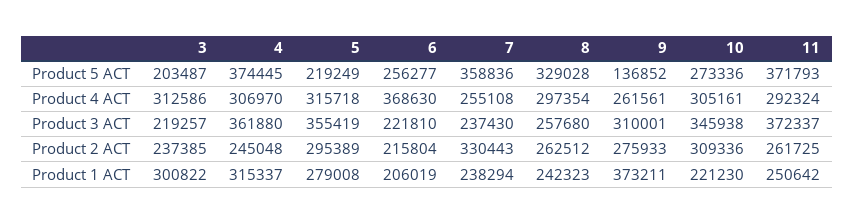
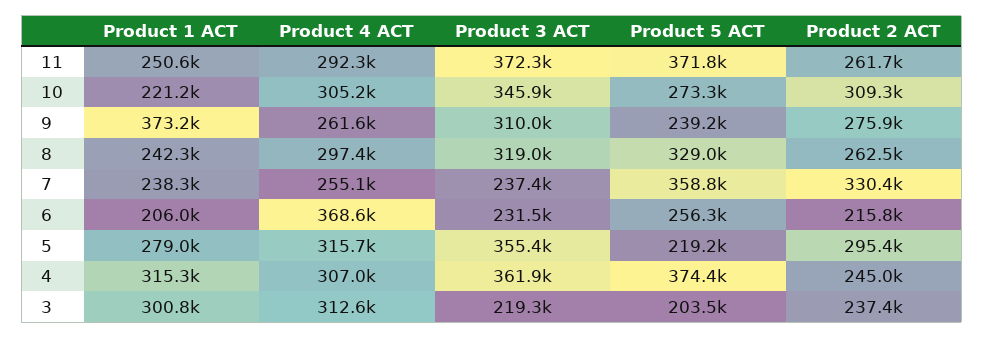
  {
    "3": {
      "Product 5 ACT": 203487,
      "Product 4 ACT": 312586,
      "Product 3 ACT": 219257,
      "Product 2 ACT": 237385,
      "Product 1 ACT": 300822
    },
    "4": {
      "Product 5 ACT": 374445,
      "Product 4 ACT": 306970,
      "Product 3 ACT": 361880,
      "Product 2 ACT": 245048,
      "Product 1 ACT": 315337
    },
    "5": {
      "Product 5 ACT": 219249,
      "Product 4 ACT": 315718,
      "Product 3 ACT": 355419,
      "Product 2 ACT": 295389,
      "Product 1 ACT": 279008
    },
    "6": {
      "Product 5 ACT": 256277,
      "Product 4 ACT": 368630,
-     "Product 3 ACT": 221810,
+     "Product 3 ACT": 231500,
      "Product 2 ACT": 215804,
      "Product 1 ACT": 206019
    },
    "7": {
      "Product 5 ACT": 358836,
      "Product 4 ACT": 255108,
      "Product 3 ACT": 237430,
      "Product 2 ACT": 330443,
      "Product 1 ACT": 238294
    },
    "8": {
      "Product 5 ACT": 329028,
      "Product 4 ACT": 297354,
-     "Product 3 ACT": 257680,
+     "Product 3 ACT": 319000,
      "Product 2 ACT": 262512,
      "Product 1 ACT": 242323
    },
    "9": {
-     "Product 5 ACT": 136852,
+     "Product 5 ACT": 239200,
      "Product 4 ACT": 261561,
      "Product 3 ACT": 310001,
      "Product 2 ACT": 275933,
      "Product 1 ACT": 373211
    },
    "10": {
      "Product 5 ACT": 273336,
      "Product 4 ACT": 305161,
      "Product 3 ACT": 345938,
      "Product 2 ACT": 309336,
      "Product 1 ACT": 221230
    },
    "11": {
      "Product 5 ACT": 371793,
      "Product 4 ACT": 292324,
      "Product 3 ACT": 372337,
      "Product 2 ACT": 261725,
      "Product 1 ACT": 250642
    }
  }

